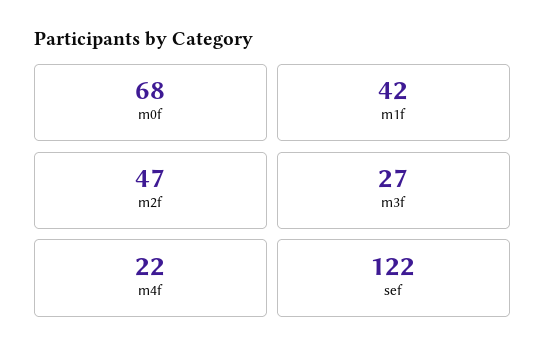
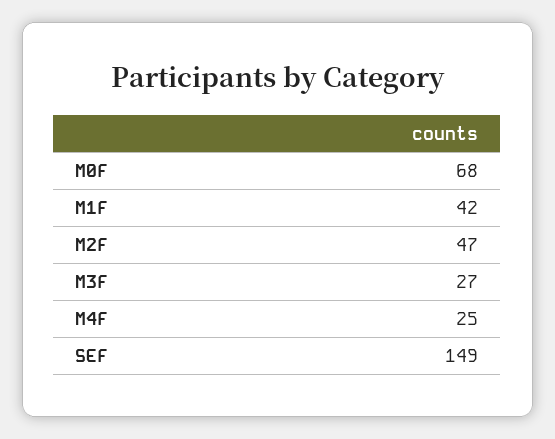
  {
    "m0f": 68,
    "m1f": 42,
    "m2f": 47,
    "m3f": 27,
-   "m4f": 22,
+   "m4f": 25,
-   "sef": 122
+   "sef": 149
  }

